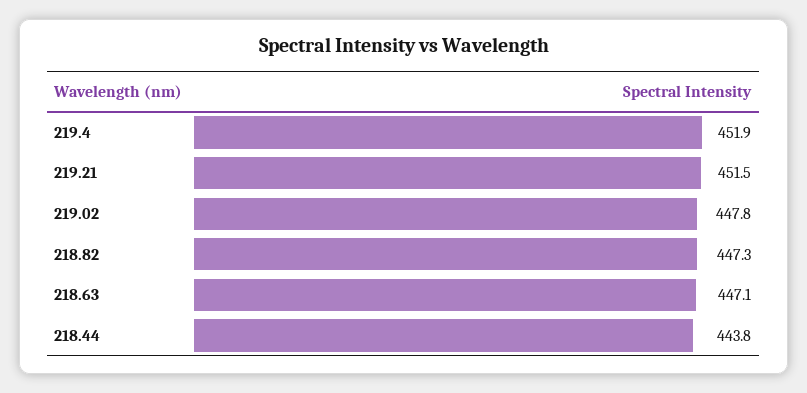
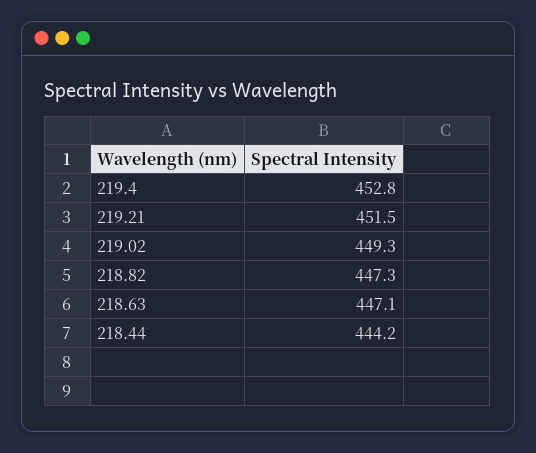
  {
-   "219.4": 451.9,
+   "219.4": 452.8,
    "219.21": 451.5,
-   "219.02": 447.8,
+   "219.02": 449.3,
    "218.82": 447.3,
    "218.63": 447.1,
-   "218.44": 443.8
+   "218.44": 444.2
  }

